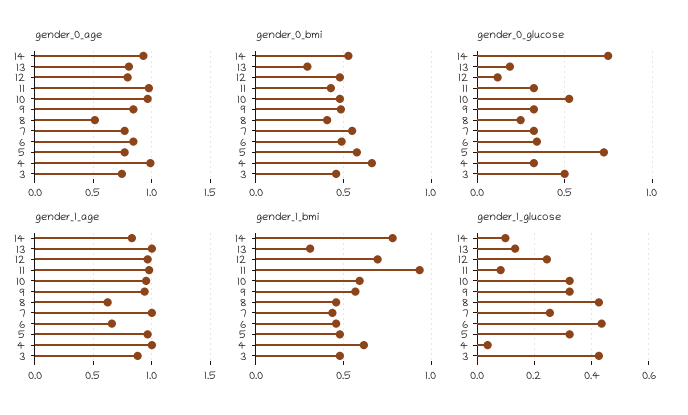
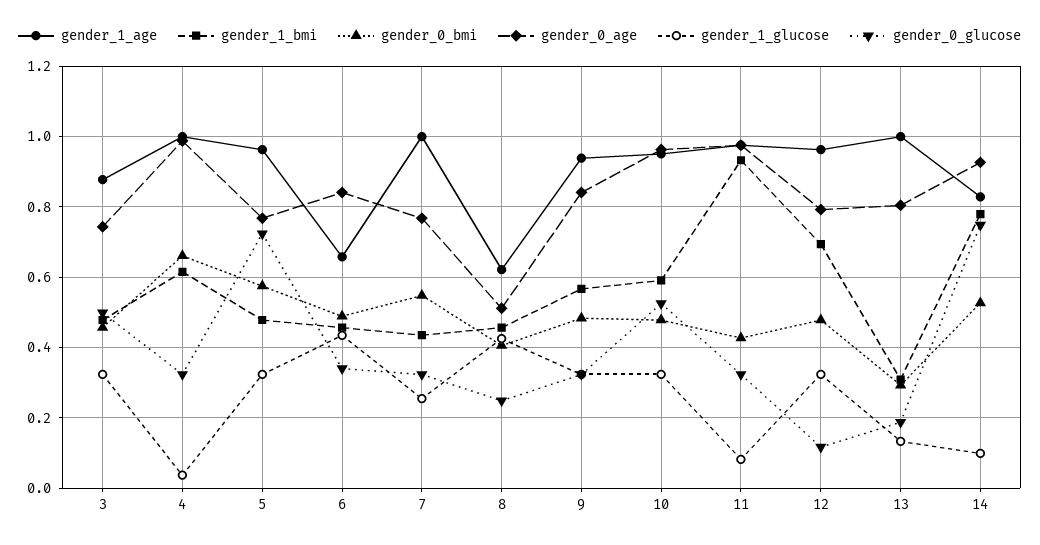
  {
    "gender_0_age": {
      "14": 0.92,
      "13": 0.8,
      "12": 0.8,
      "11": 0.98,
      "10": 0.96,
      "9": 0.84,
      "8": 0.52,
      "7": 0.76,
      "6": 0.84,
      "5": 0.76,
      "4": 0.98,
      "3": 0.74
    },
    "gender_0_bmi": {
      "14": 0.52,
      "13": 0.3,
      "12": 0.48,
      "11": 0.42,
      "10": 0.48,
      "9": 0.48,
      "8": 0.4,
      "7": 0.54,
      "6": 0.48,
      "5": 0.58,
      "4": 0.66,
      "3": 0.46
    },
    "gender_0_glucose": {
      "14": 0.74,
      "13": 0.18,
      "12": 0.12,
      "11": 0.32,
      "10": 0.52,
      "9": 0.32,
      "8": 0.24,
      "7": 0.32,
      "6": 0.34,
      "5": 0.72,
      "4": 0.32,
      "3": 0.5
    },
    "gender_1_age": {
      "14": 0.82,
      "13": 1,
      "12": 0.96,
      "11": 0.98,
      "10": 0.96,
      "9": 0.94,
      "8": 0.62,
      "7": 1,
      "6": 0.66,
      "5": 0.96,
      "4": 1,
      "3": 0.88
    },
    "gender_1_bmi": {
      "14": 0.78,
      "13": 0.3,
      "12": 0.7,
      "11": 0.94,
      "10": 0.6,
      "9": 0.56,
      "8": 0.46,
      "7": 0.44,
      "6": 0.46,
      "5": 0.48,
      "4": 0.62,
      "3": 0.48
    },
    "gender_1_glucose": {
      "14": 0.1,
      "13": 0.14,
-     "12": 0.25,
+     "12": 0.32,
      "11": 0.08,
      "10": 0.32,
      "9": 0.32,
      "8": 0.42,
      "7": 0.26,
      "6": 0.44,
      "5": 0.32,
      "4": 0.04,
-     "3": 0.425
+     "3": 0.32
    }
  }

